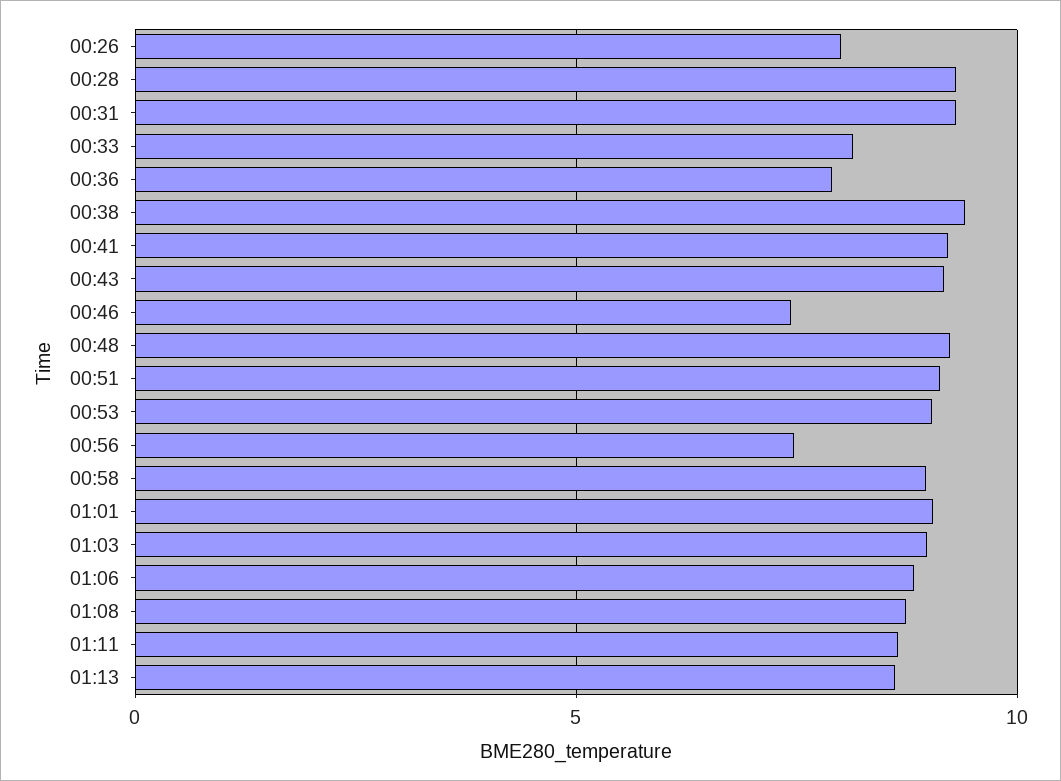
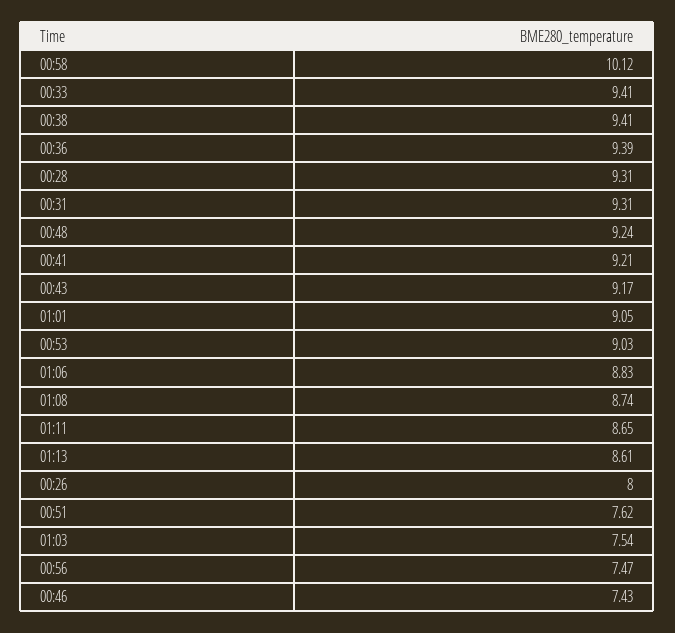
  {
    "00:26": 8,
    "00:28": 9.31,
    "00:31": 9.31,
-   "00:33": 8,
+   "00:33": 9.41,
-   "00:36": 8,
+   "00:36": 9.39,
    "00:38": 9.41,
    "00:41": 9.21,
    "00:43": 9.17,
    "00:46": 7.43,
    "00:48": 9.24,
-   "00:51": 9,
+   "00:51": 7.62,
    "00:53": 9.03,
    "00:56": 7.47,
-   "00:58": 9,
+   "00:58": 10.12,
    "01:01": 9.05,
-   "01:03": 9,
+   "01:03": 7.54,
    "01:06": 8.83,
    "01:08": 8.74,
    "01:11": 8.65,
    "01:13": 8.61
  }

